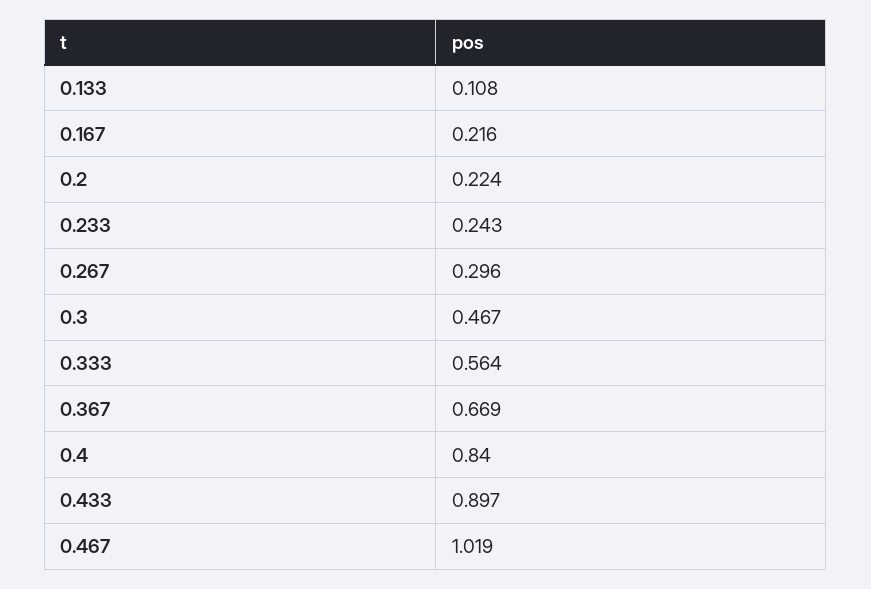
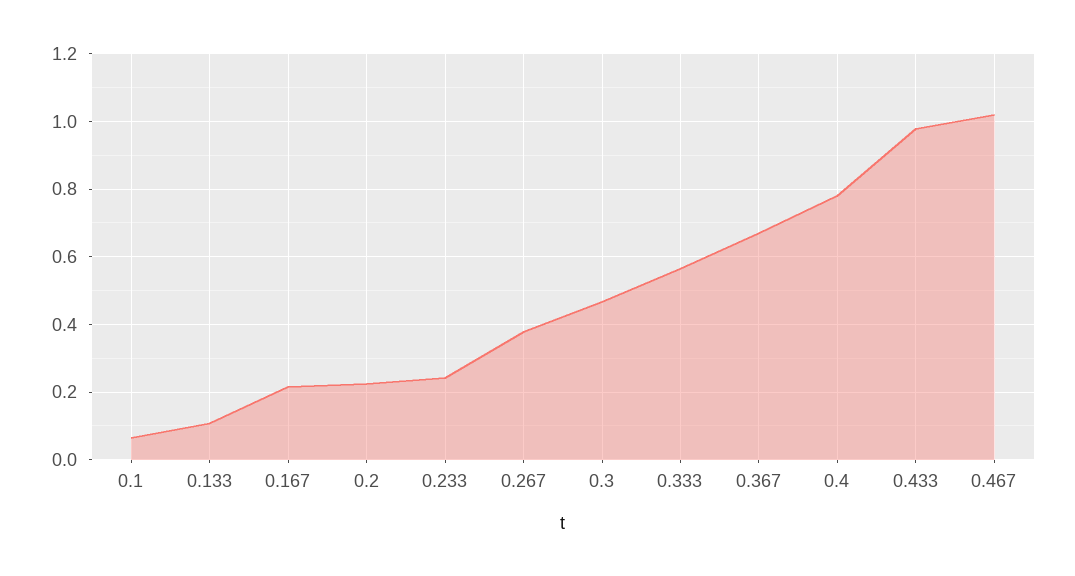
  {
    "0.133": 0.108,
    "0.167": 0.216,
    "0.2": 0.224,
    "0.233": 0.243,
-   "0.267": 0.296,
+   "0.267": 0.38,
    "0.3": 0.467,
    "0.333": 0.564,
    "0.367": 0.669,
-   "0.4": 0.84,
+   "0.4": 0.78,
-   "0.433": 0.897,
+   "0.433": 0.98,
-   "0.467": 1.019
+   "0.467": 1.019,
+   "0.1": 0.06
  }

